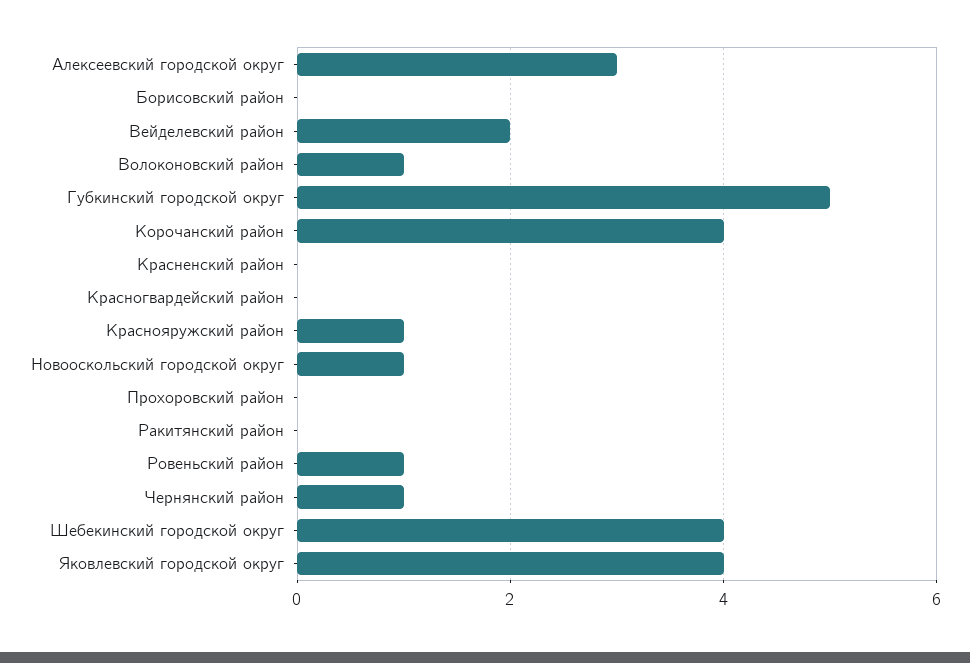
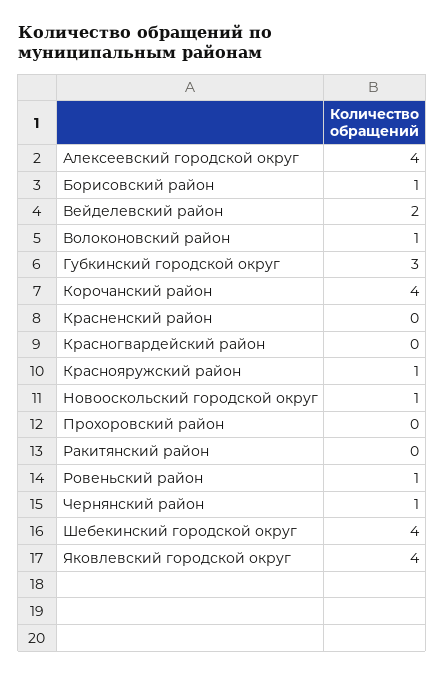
  {
-   "Алексеевский городской округ": 3,
+   "Алексеевский городской округ": 4,
-   "Борисовский район": 0,
+   "Борисовский район": 1,
    "Вейделевский район": 2,
    "Волоконовский район": 1,
-   "Губкинский городской округ": 5,
+   "Губкинский городской округ": 3,
    "Корочанский район": 4,
    "Красненский район": 0,
    "Красногвардейский район": 0,
    "Краснояружский район": 1,
    "Новооскольский городской округ": 1,
    "Прохоровский район": 0,
    "Ракитянский район": 0,
    "Ровеньский район": 1,
    "Чернянский район": 1,
    "Шебекинский городской округ": 4,
    "Яковлевский городской округ": 4
  }

